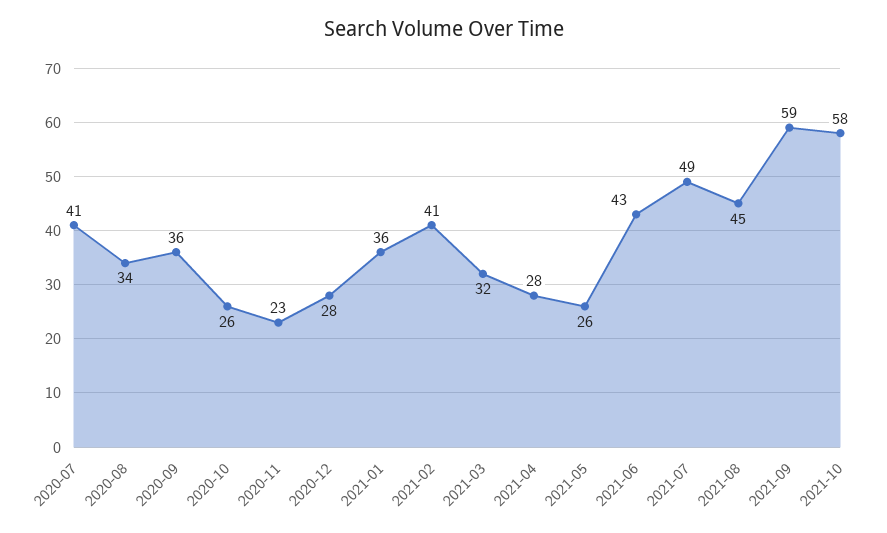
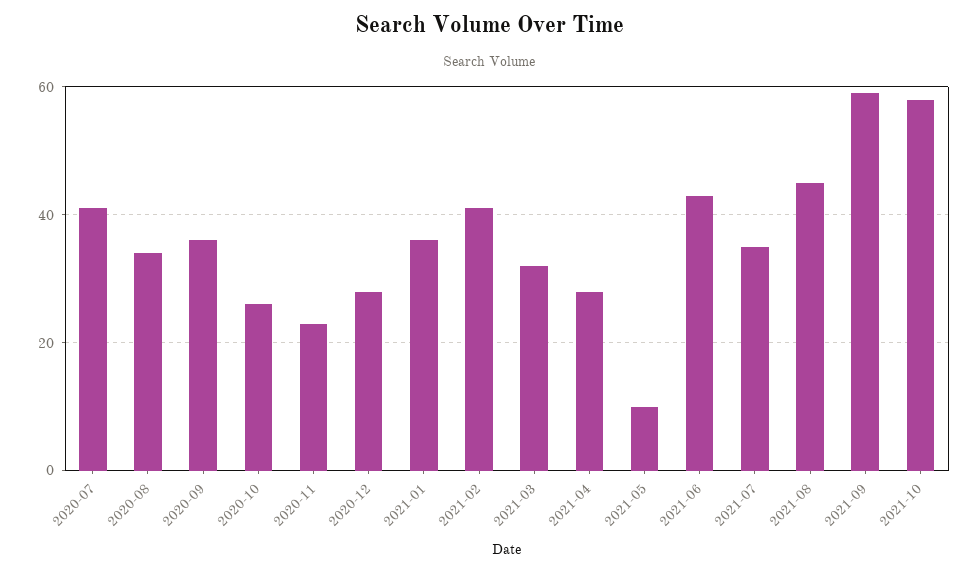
  {
    "2020-07": 41,
    "2020-08": 34,
    "2020-09": 36,
    "2020-10": 26,
    "2020-11": 23,
    "2020-12": 28,
    "2021-01": 36,
    "2021-02": 41,
    "2021-03": 32,
    "2021-04": 28,
-   "2021-05": 26,
+   "2021-05": 10,
    "2021-06": 43,
-   "2021-07": 49,
+   "2021-07": 35,
    "2021-08": 45,
    "2021-09": 59,
    "2021-10": 58
  }

